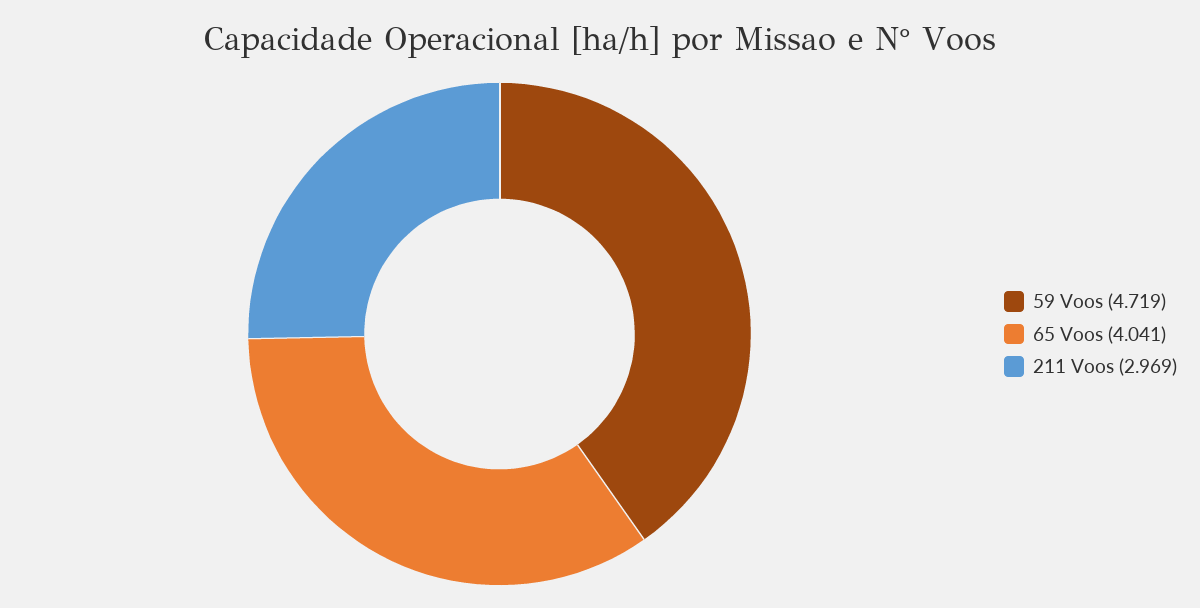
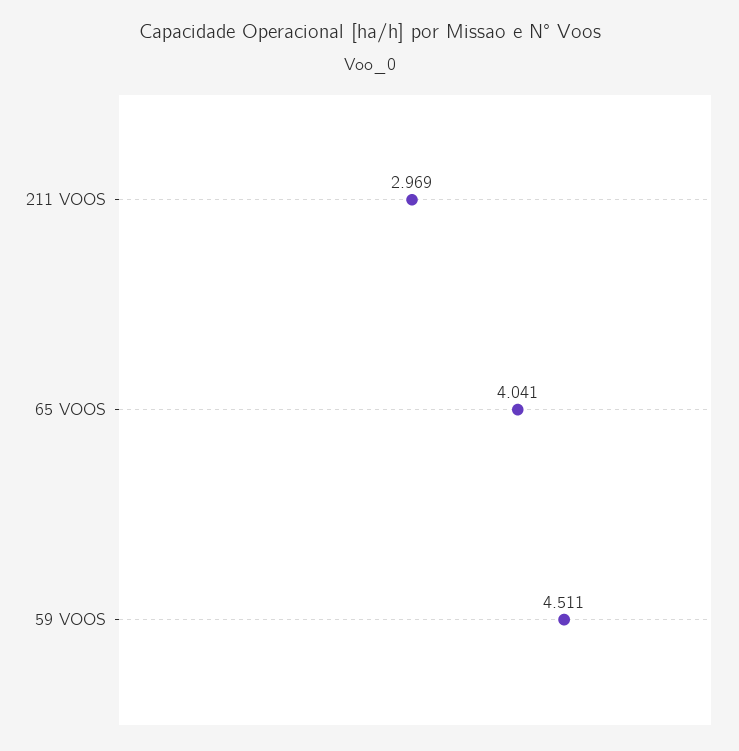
  {
-   "59 Voos": 4.719,
+   "59 Voos": 4.511,
    "65 Voos": 4.041,
    "211 Voos": 2.969
  }

